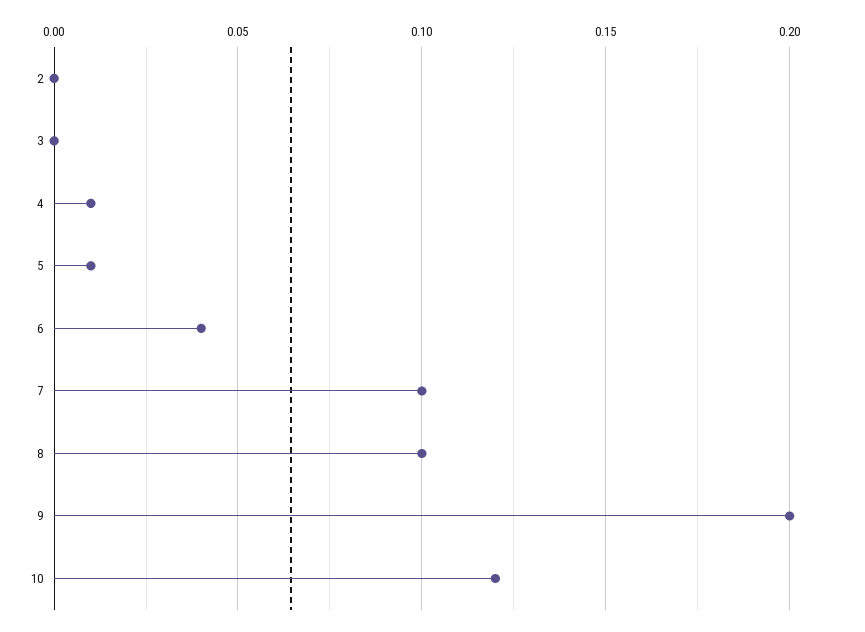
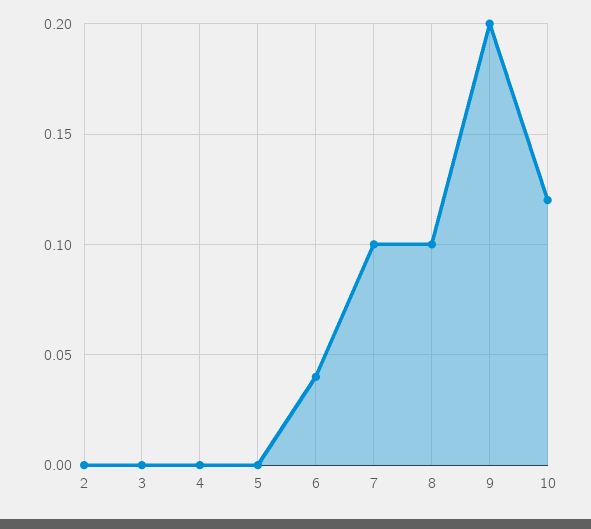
  {
    "2": 0,
    "3": 0,
-   "4": 0.01,
+   "4": 0,
-   "5": 0.01,
+   "5": 0,
    "6": 0.04,
    "7": 0.1,
    "8": 0.1,
    "9": 0.2,
    "10": 0.12
  }

